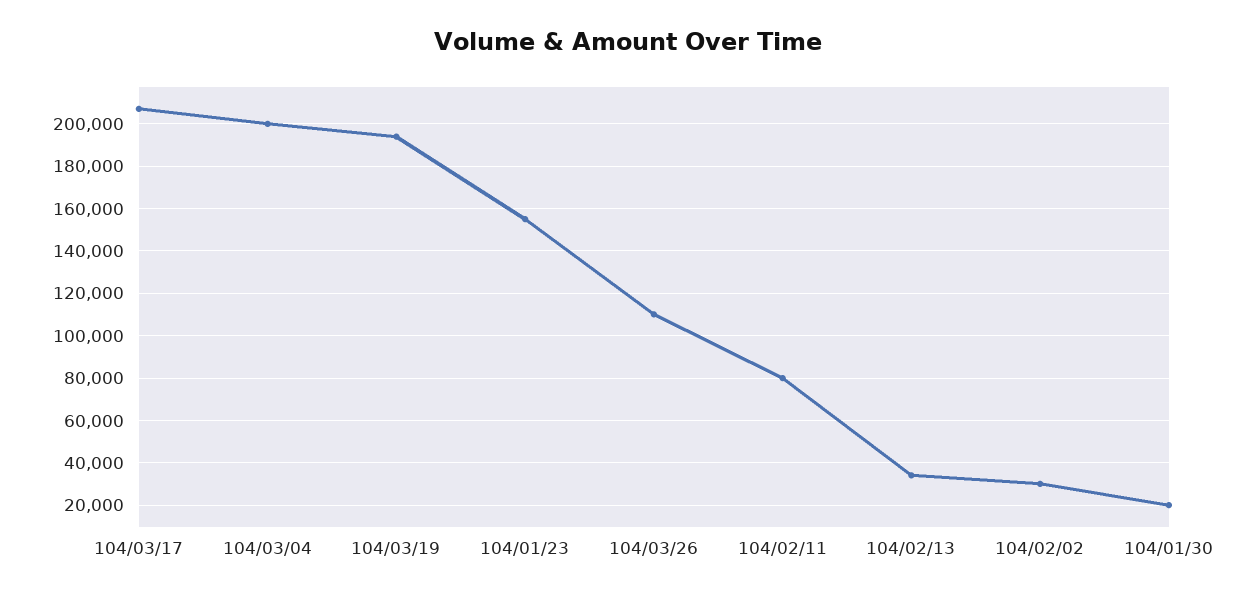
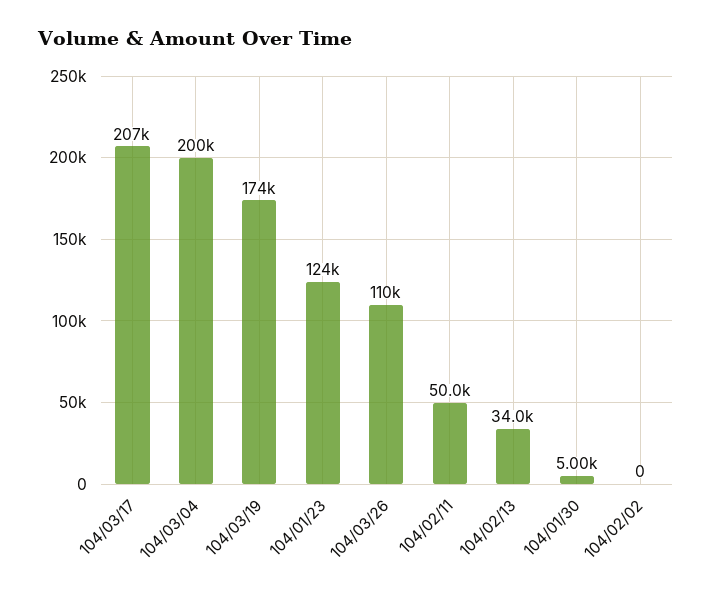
  {
    "104/03/17": 207000,
    "104/03/04": 200000,
-   "104/03/19": 195000,
+   "104/03/19": 174000,
-   "104/01/23": 155000,
+   "104/01/23": 124000,
    "104/03/26": 110000,
-   "104/02/11": 80000,
+   "104/02/11": 50000,
    "104/02/13": 34000,
-   "104/02/02": 30000,
+   "104/02/02": 0,
-   "104/01/30": 20000
+   "104/01/30": 5000
  }

